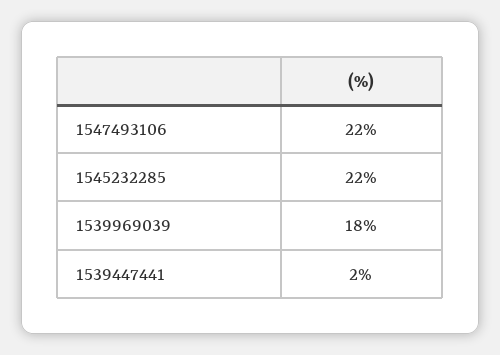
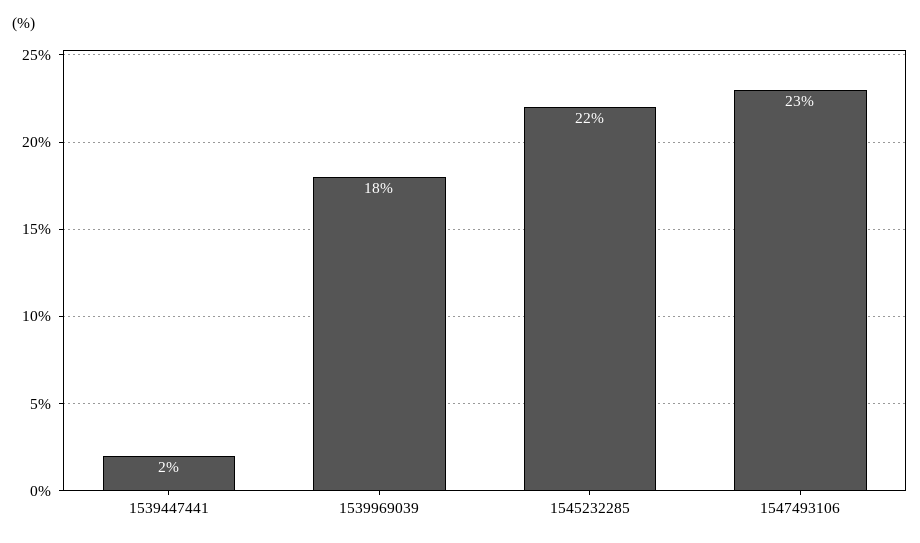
  {
-   "1547493106": 22,
+   "1547493106": 23,
    "1545232285": 22,
    "1539969039": 18,
    "1539447441": 2
  }

